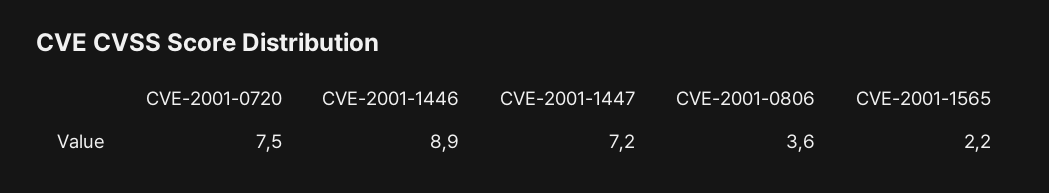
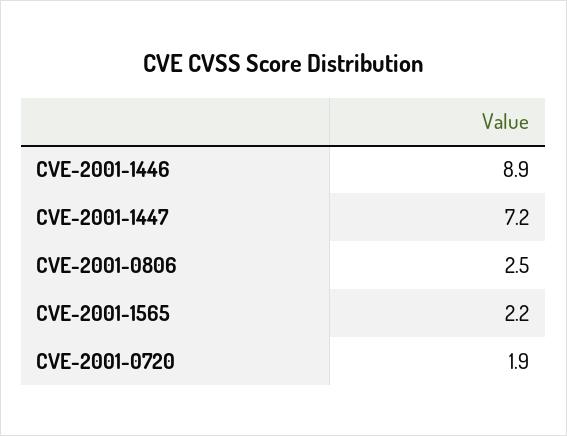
  {
-   "CVE-2001-0720": 7.5,
+   "CVE-2001-0720": 1.9,
    "CVE-2001-1446": 8.9,
    "CVE-2001-1447": 7.2,
-   "CVE-2001-0806": 3.6,
+   "CVE-2001-0806": 2.5,
    "CVE-2001-1565": 2.2
  }

